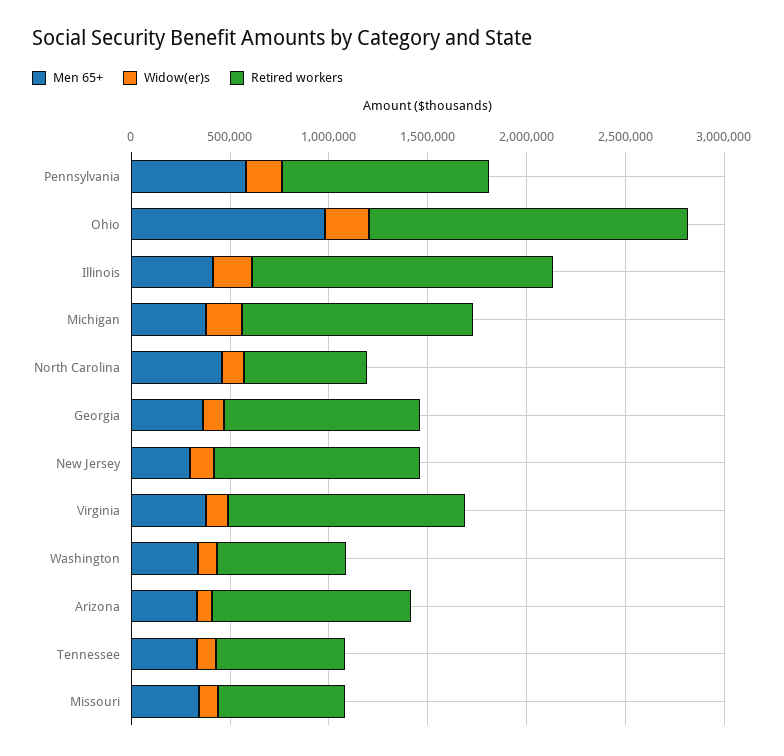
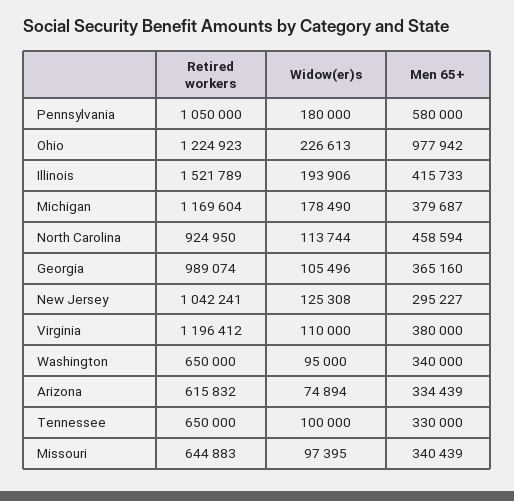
  {
    "Men 65+": {
      "Pennsylvania": 580000,
      "Ohio": 977942,
      "Illinois": 415733,
      "Michigan": 379687,
      "North Carolina": 458594,
      "Georgia": 365160,
      "New Jersey": 295227,
      "Virginia": 380000,
      "Washington": 340000,
      "Arizona": 334439,
      "Tennessee": 330000,
      "Missouri": 340439
    },
    "Widow(er)s": {
      "Pennsylvania": 180000,
      "Ohio": 226613,
      "Illinois": 193906,
      "Michigan": 178490,
      "North Carolina": 113744,
      "Georgia": 105496,
      "New Jersey": 125308,
      "Virginia": 110000,
      "Washington": 95000,
      "Arizona": 74894,
      "Tennessee": 100000,
      "Missouri": 97395
    },
    "Retired workers": {
      "Pennsylvania": 1050000,
-     "Ohio": 1600000,
+     "Ohio": 1224923,
      "Illinois": 1521789,
      "Michigan": 1169604,
-     "North Carolina": 600000,
+     "North Carolina": 924950,
      "Georgia": 989074,
      "New Jersey": 1042241,
      "Virginia": 1196412,
      "Washington": 650000,
-     "Arizona": 1000000,
+     "Arizona": 615832,
      "Tennessee": 650000,
      "Missouri": 644883
    }
  }

